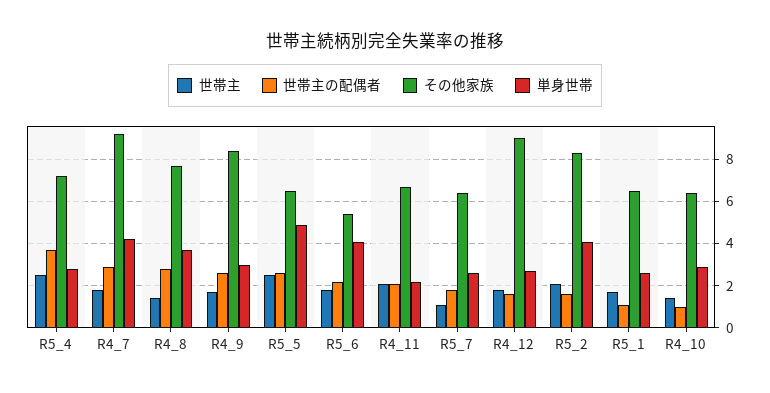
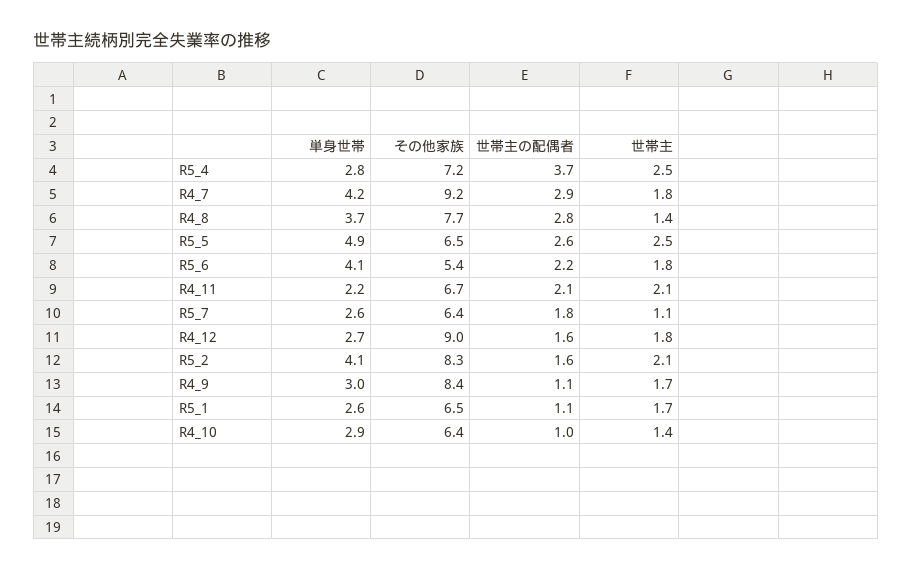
  {
    "世帯主": {
      "R5_4": 2.5,
      "R4_7": 1.8,
      "R4_8": 1.4,
      "R4_9": 1.7,
      "R5_5": 2.5,
      "R5_6": 1.8,
      "R4_11": 2.1,
      "R5_7": 1.1,
      "R4_12": 1.8,
      "R5_2": 2.1,
      "R5_1": 1.7,
      "R4_10": 1.4
    },
    "世帯主の配偶者": {
      "R5_4": 3.7,
      "R4_7": 2.9,
      "R4_8": 2.8,
-     "R4_9": 2.5,
+     "R4_9": 1.1,
      "R5_5": 2.6,
      "R5_6": 2.2,
      "R4_11": 2.1,
      "R5_7": 1.8,
      "R4_12": 1.6,
      "R5_2": 1.6,
      "R5_1": 1.1,
      "R4_10": 1
    },
    "その他家族": {
      "R5_4": 7.2,
      "R4_7": 9.2,
      "R4_8": 7.7,
      "R4_9": 8.4,
      "R5_5": 6.5,
      "R5_6": 5.4,
      "R4_11": 6.7,
      "R5_7": 6.4,
      "R4_12": 9,
      "R5_2": 8.3,
      "R5_1": 6.5,
      "R4_10": 6.4
    },
    "単身世帯": {
      "R5_4": 2.8,
      "R4_7": 4.2,
      "R4_8": 3.7,
      "R4_9": 3,
      "R5_5": 4.9,
      "R5_6": 4.1,
      "R4_11": 2.2,
      "R5_7": 2.6,
      "R4_12": 2.7,
      "R5_2": 4.1,
      "R5_1": 2.6,
      "R4_10": 2.9
    }
  }

